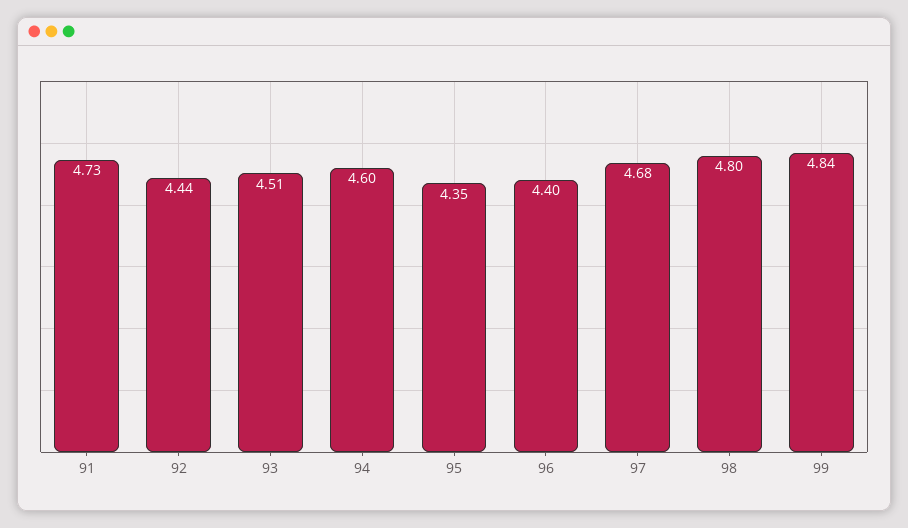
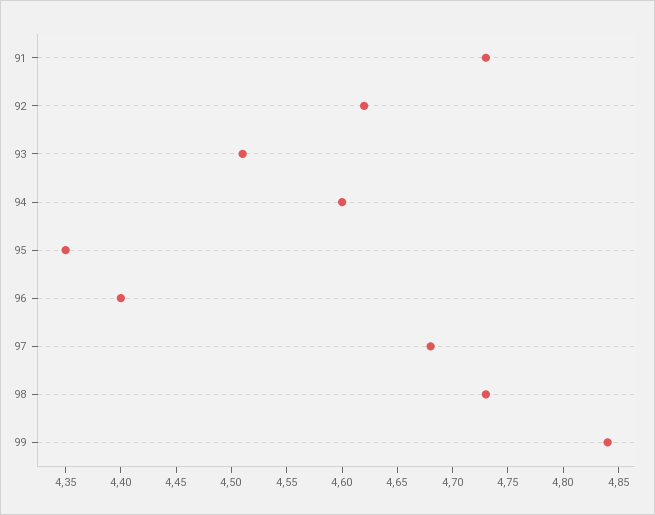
  {
    "91": 4.73,
-   "92": 4.44,
+   "92": 4.62,
    "93": 4.51,
    "94": 4.6,
    "95": 4.35,
    "96": 4.4,
    "97": 4.68,
-   "98": 4.8,
+   "98": 4.73,
    "99": 4.84
  }

